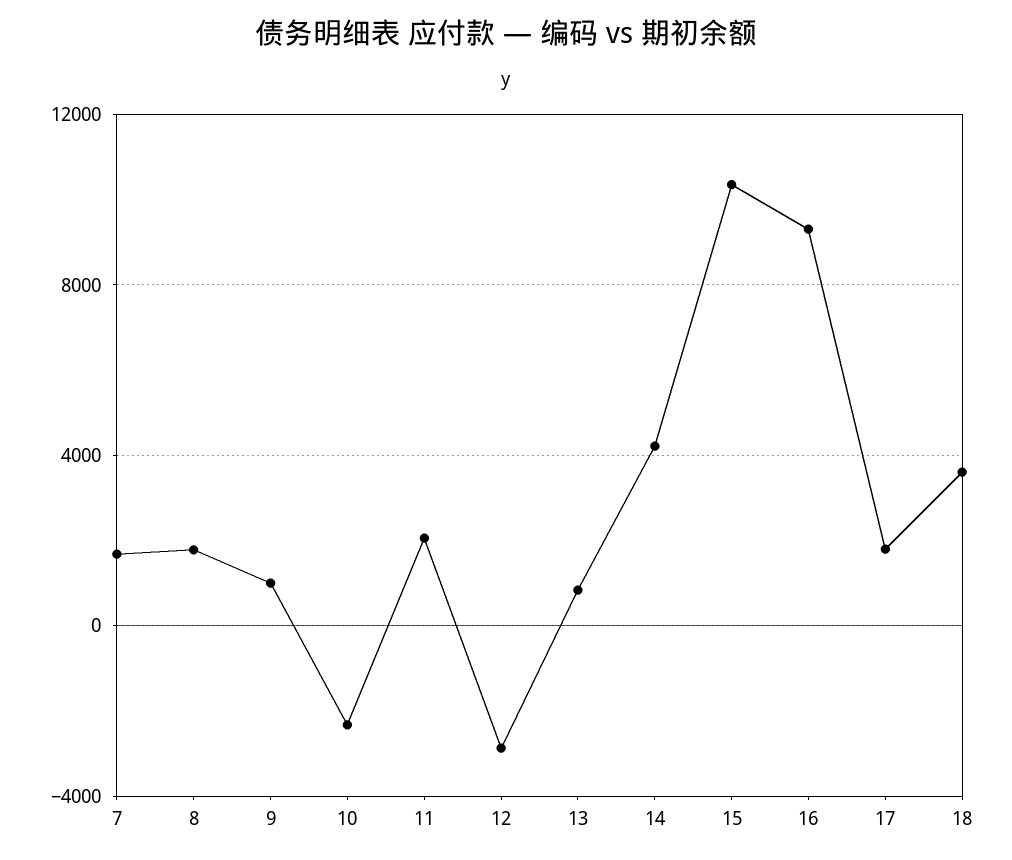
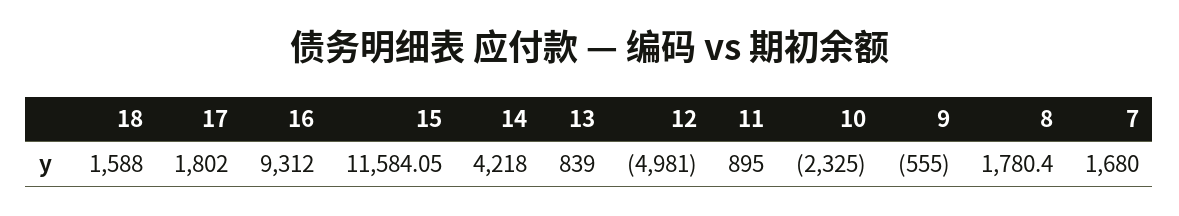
  {
    "7": 1680,
    "8": 1780.4,
-   "9": 1000,
+   "9": -555,
    "10": -2325,
-   "11": 2000,
+   "11": 895,
-   "12": -3000,
+   "12": -4981,
    "13": 839,
    "14": 4218,
-   "15": 10500,
+   "15": 11584.05,
    "16": 9312,
    "17": 1802,
-   "18": 3500
+   "18": 1588
  }

